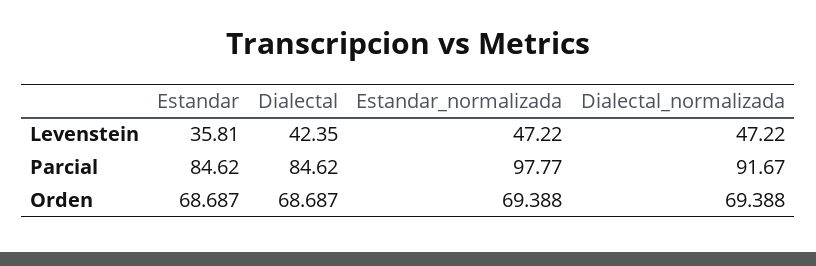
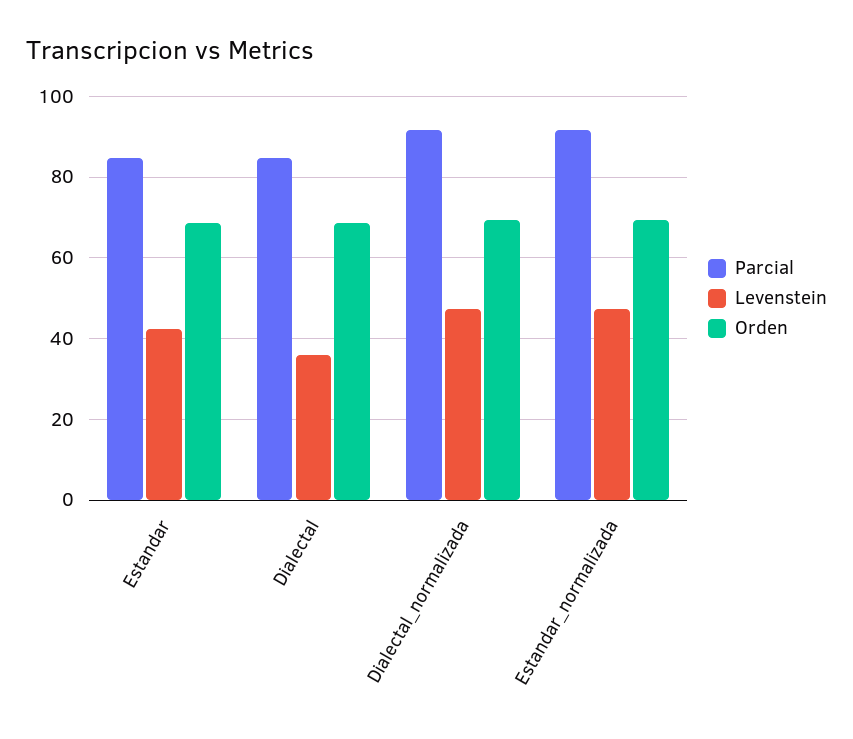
  {
    "Levenstein": {
-     "Estandar": 35.81,
+     "Estandar": 42,
-     "Dialectal": 42.35,
+     "Dialectal": 36,
      "Estandar_normalizada": 47.22,
      "Dialectal_normalizada": 47.22
    },
    "Parcial": {
      "Estandar": 84.62,
      "Dialectal": 84.62,
-     "Estandar_normalizada": 97.77,
+     "Estandar_normalizada": 92,
      "Dialectal_normalizada": 91.67
    },
    "Orden": {
      "Estandar": 68.687,
      "Dialectal": 68.687,
      "Estandar_normalizada": 69.388,
      "Dialectal_normalizada": 69.388
    }
  }

